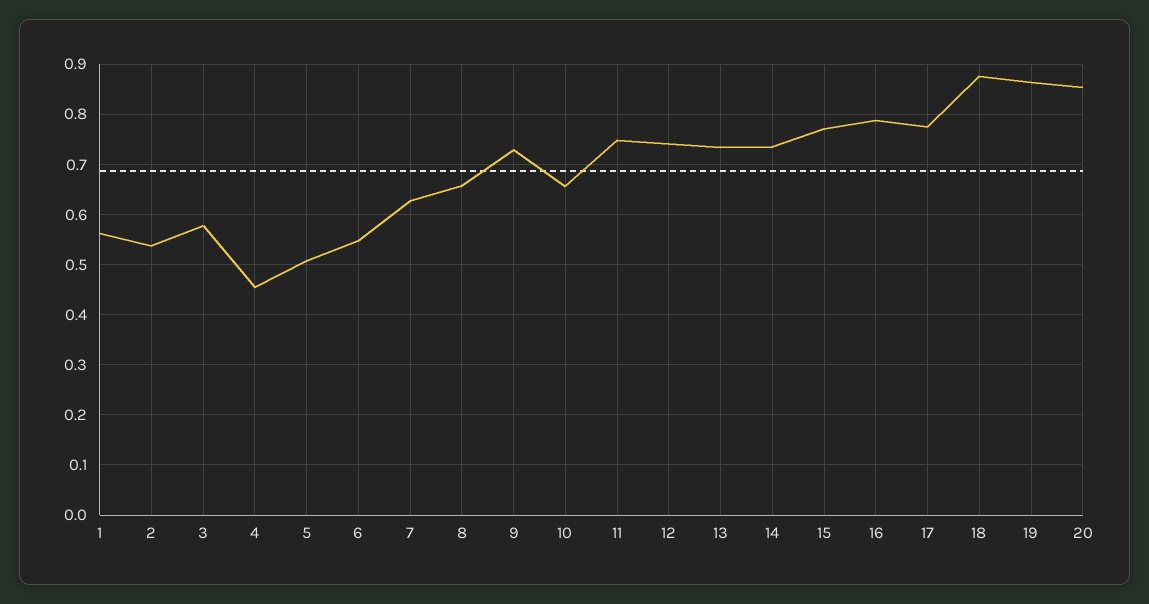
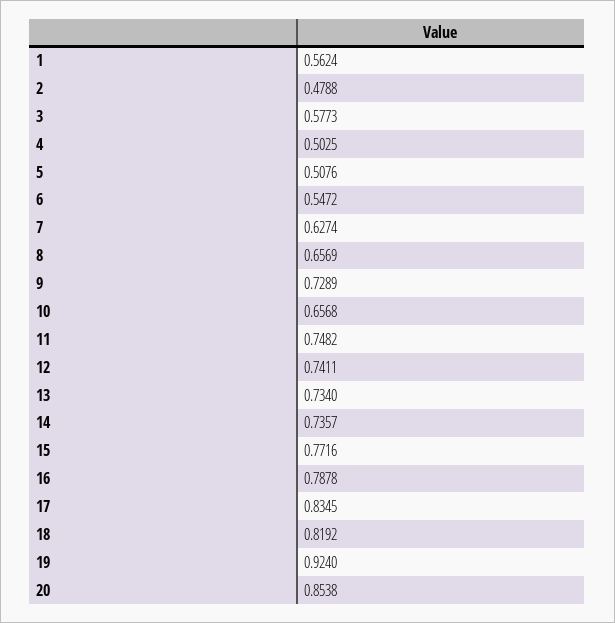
  {
    "1": 0.5624,
-   "2": 0.54,
+   "2": 0.4788,
    "3": 0.5773,
-   "4": 0.46,
+   "4": 0.5025,
    "5": 0.5076,
    "6": 0.5472,
    "7": 0.6274,
    "8": 0.6569,
    "9": 0.7289,
    "10": 0.6568,
    "11": 0.7482,
    "12": 0.7411,
    "13": 0.734,
    "14": 0.7357,
    "15": 0.7716,
    "16": 0.7878,
-   "17": 0.78,
+   "17": 0.8345,
-   "18": 0.88,
+   "18": 0.8192,
-   "19": 0.86,
+   "19": 0.924,
    "20": 0.8538
  }

